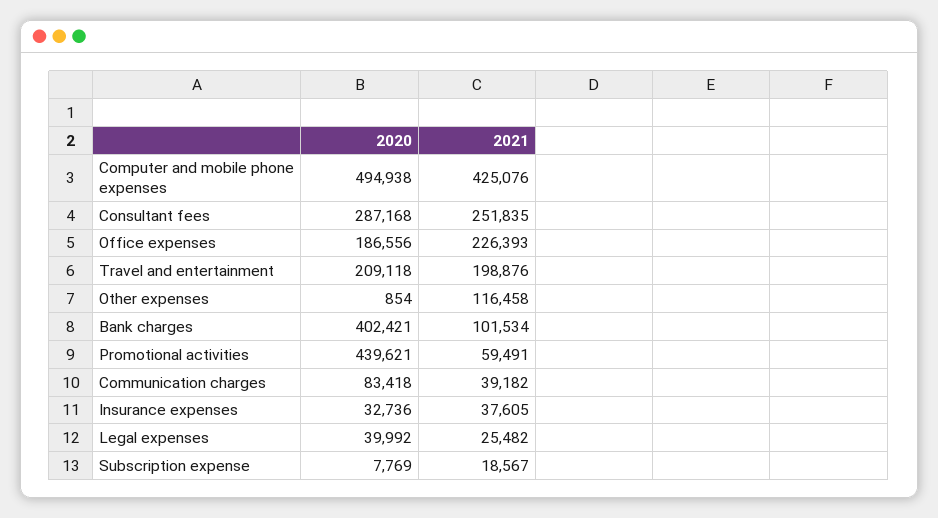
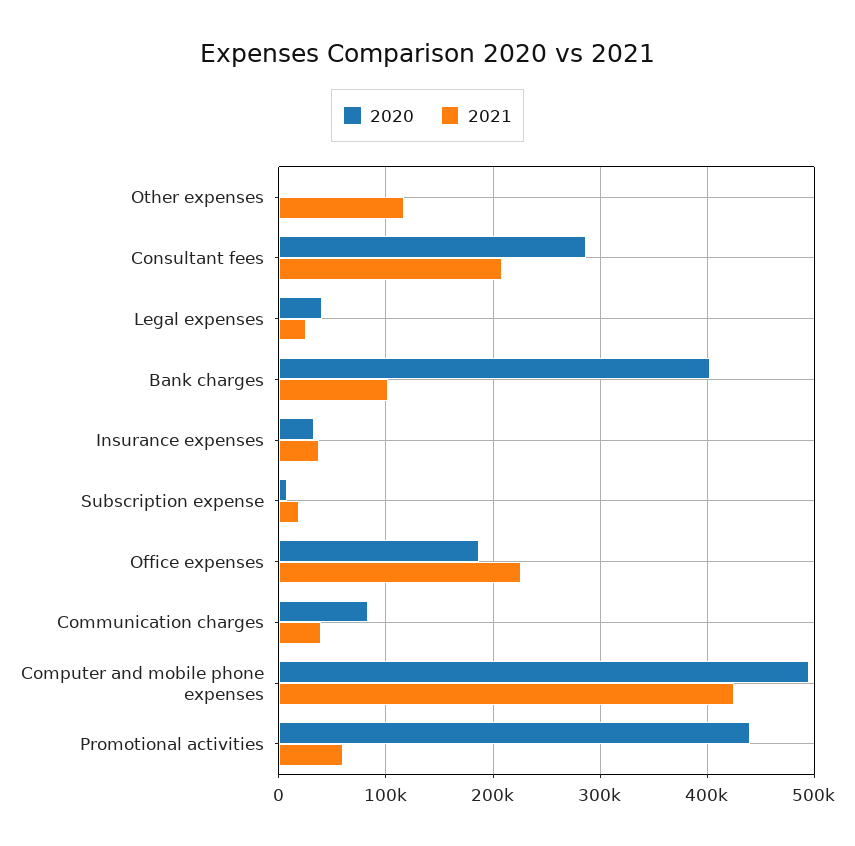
  {
    "2020": {
      "Computer and mobile phone expenses": 494938,
      "Consultant fees": 287168,
      "Office expenses": 186556,
-     "Travel and entertainment": 209118,
      "Other expenses": 854,
      "Bank charges": 402421,
      "Promotional activities": 439621,
      "Communication charges": 83418,
      "Insurance expenses": 32736,
      "Legal expenses": 39992,
      "Subscription expense": 7769
    },
    "2021": {
      "Computer and mobile phone expenses": 425076,
-     "Consultant fees": 251835,
+     "Consultant fees": 210000,
      "Office expenses": 226393,
-     "Travel and entertainment": 198876,
      "Other expenses": 116458,
      "Bank charges": 101534,
      "Promotional activities": 59491,
      "Communication charges": 39182,
      "Insurance expenses": 37605,
      "Legal expenses": 25482,
      "Subscription expense": 18567
    }
  }

